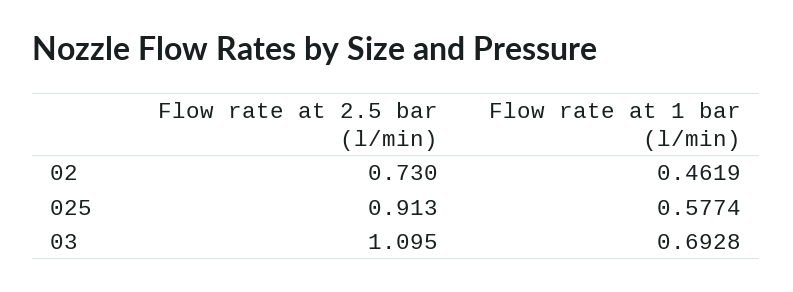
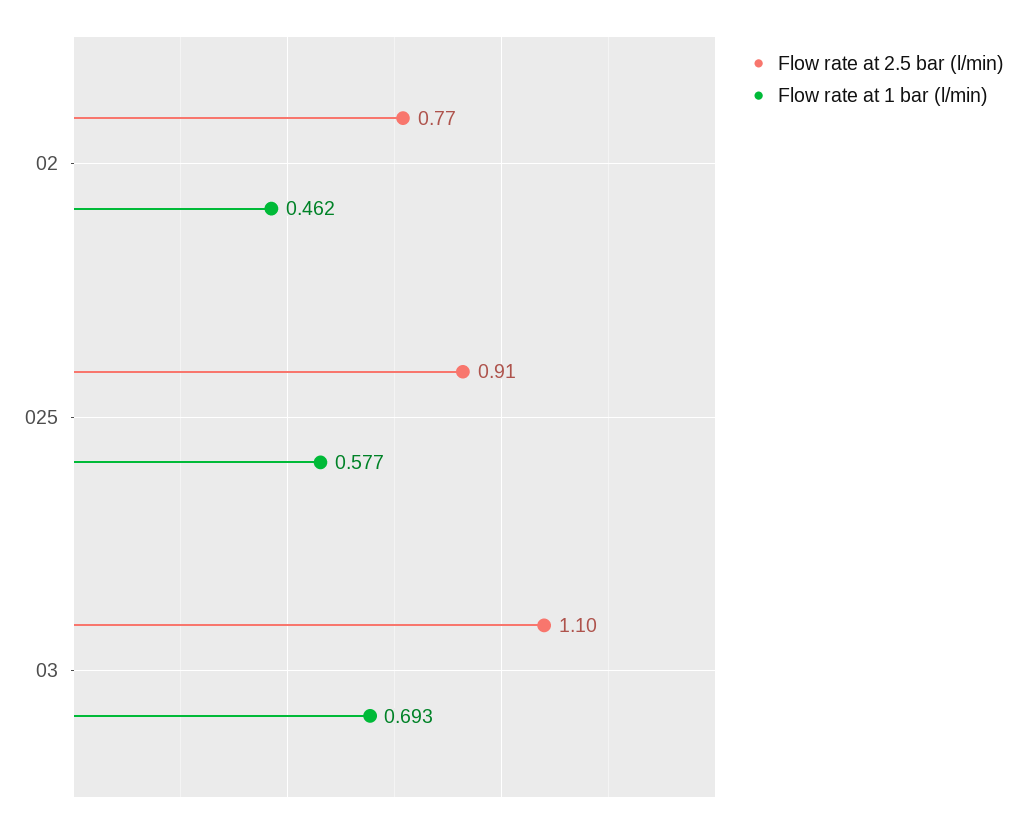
  {
    "Flow rate at 2.5 bar (l/min)": {
-     "02": 0.73,
+     "02": 0.77,
      "025": 0.913,
      "03": 1.095
    },
    "Flow rate at 1 bar (l/min)": {
      "02": 0.4619,
      "025": 0.5774,
      "03": 0.6928
    }
  }

